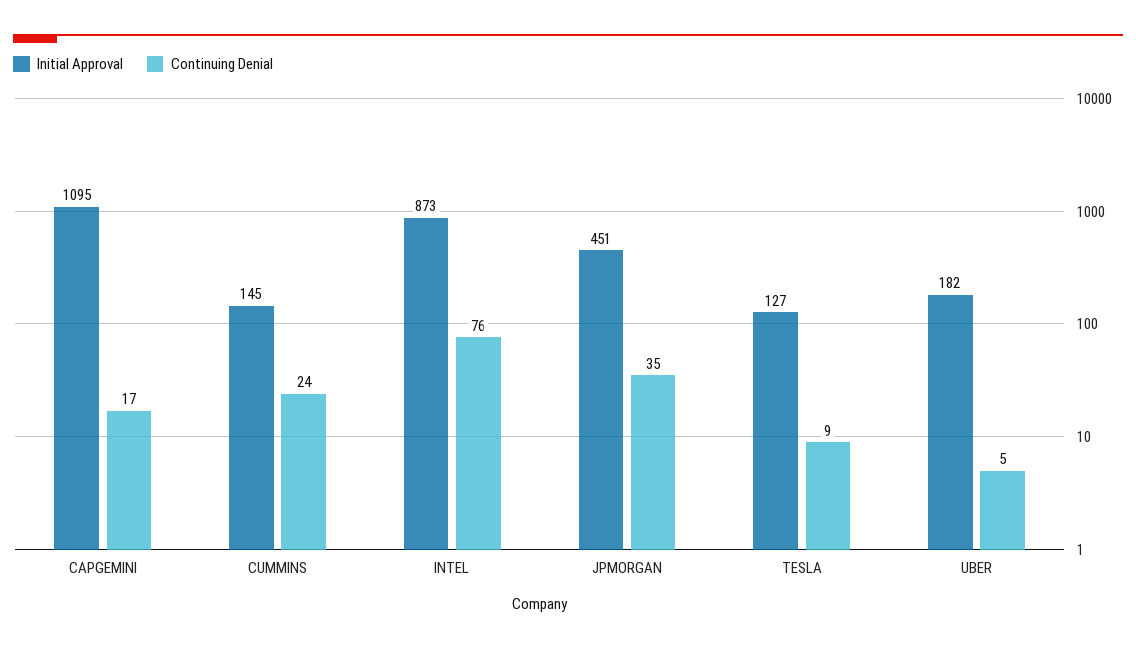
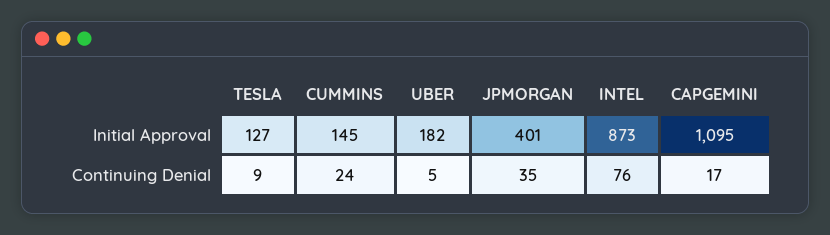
  {
    "Initial Approval": {
      "CAPGEMINI": 1095,
      "CUMMINS": 145,
      "INTEL": 873,
-     "JPMORGAN": 451,
+     "JPMORGAN": 401,
      "TESLA": 127,
      "UBER": 182
    },
    "Continuing Denial": {
      "CAPGEMINI": 17,
      "CUMMINS": 24,
      "INTEL": 76,
      "JPMORGAN": 35,
      "TESLA": 9,
      "UBER": 5
    }
  }

